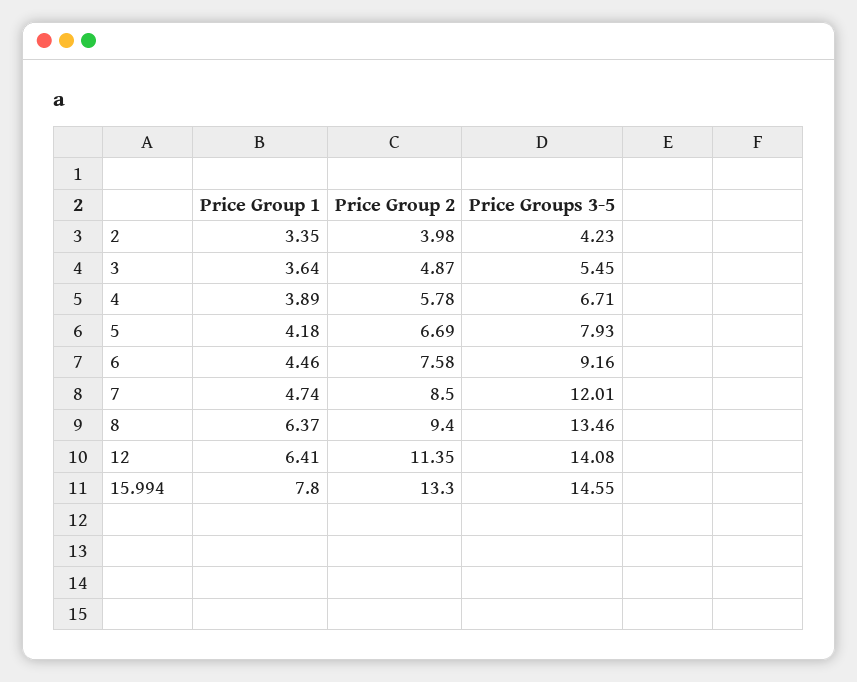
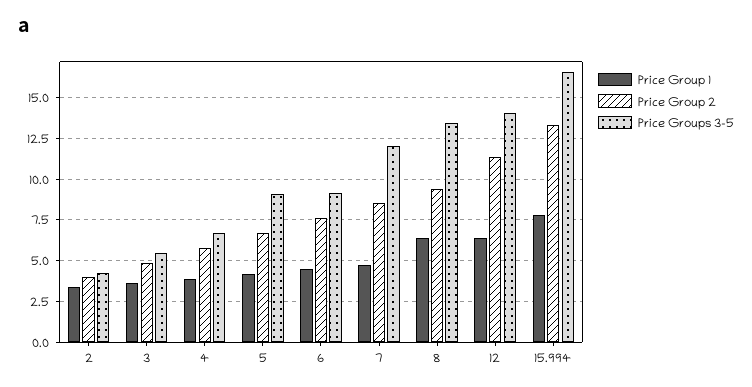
  {
    "Price Group 1": {
      "2": 3.35,
      "3": 3.64,
      "4": 3.89,
      "5": 4.18,
      "6": 4.46,
      "7": 4.74,
      "8": 6.37,
      "12": 6.41,
      "15.994": 7.8
    },
    "Price Group 2": {
      "2": 3.98,
      "3": 4.87,
      "4": 5.78,
      "5": 6.69,
      "6": 7.58,
      "7": 8.5,
      "8": 9.4,
      "12": 11.35,
      "15.994": 13.3
    },
    "Price Groups 3-5": {
      "2": 4.23,
      "3": 5.45,
      "4": 6.71,
-     "5": 7.93,
+     "5": 9,
      "6": 9.16,
      "7": 12.01,
      "8": 13.46,
      "12": 14.08,
-     "15.994": 14.55
+     "15.994": 16.5
    }
  }

